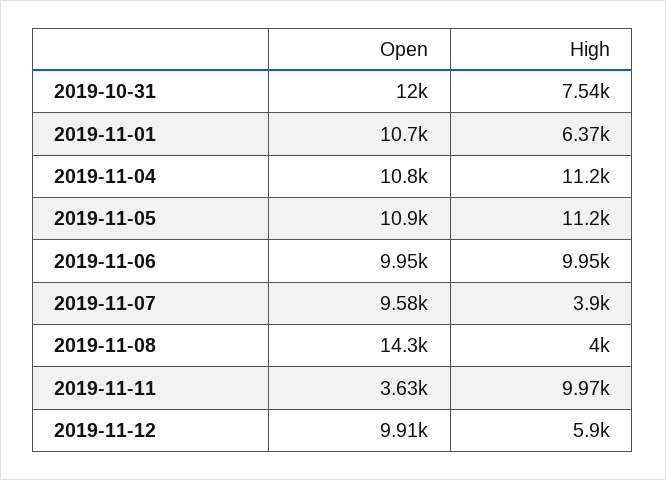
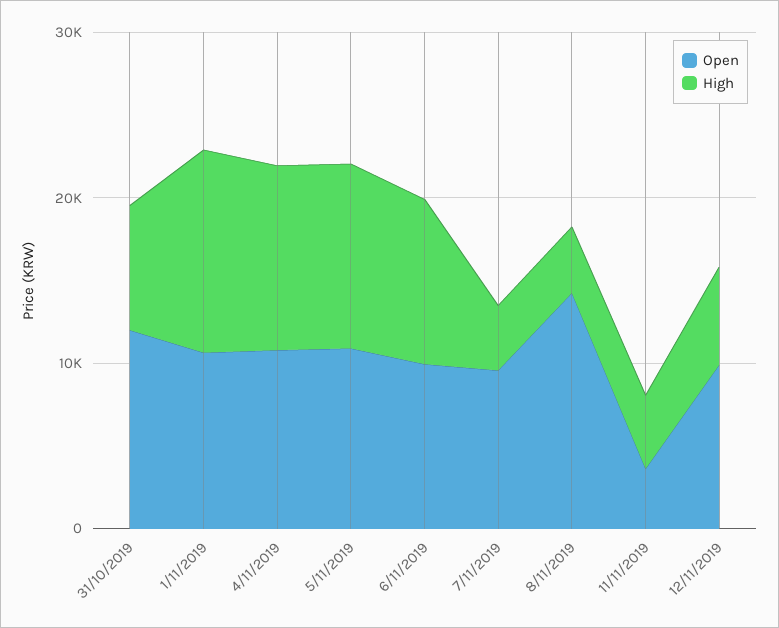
  {
    "Open": {
      "2019-10-31": 12000,
      "2019-11-01": 10700,
      "2019-11-04": 10800,
      "2019-11-05": 10900,
      "2019-11-06": 9950,
      "2019-11-07": 9580,
      "2019-11-08": 14300,
      "2019-11-11": 3630,
      "2019-11-12": 9910
    },
    "High": {
      "2019-10-31": 7540,
-     "2019-11-01": 6370,
+     "2019-11-01": 12000,
      "2019-11-04": 11200,
      "2019-11-05": 11200,
      "2019-11-06": 9950,
      "2019-11-07": 3900,
      "2019-11-08": 4000,
-     "2019-11-11": 9970,
+     "2019-11-11": 4000,
      "2019-11-12": 5900
    }
  }

